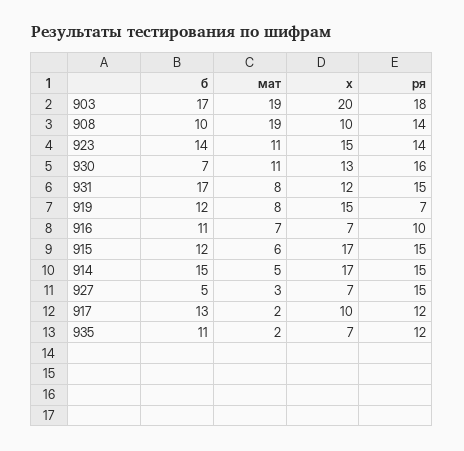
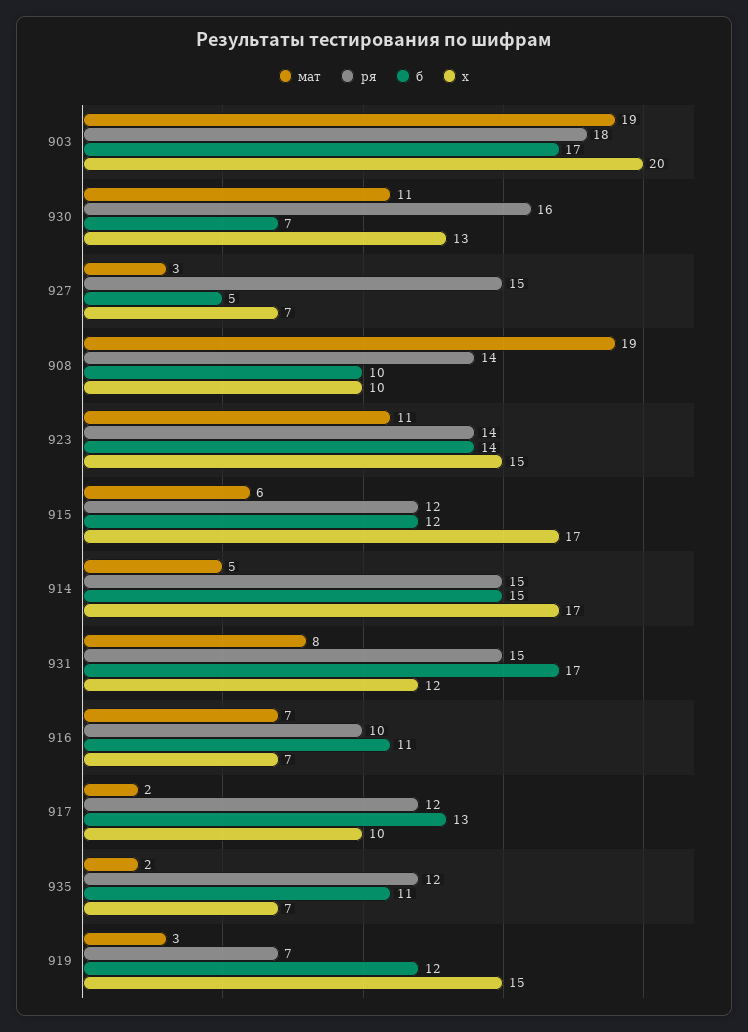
  {
    "б": {
      "903": 17,
      "908": 10,
      "923": 14,
      "930": 7,
      "931": 17,
      "919": 12,
      "916": 11,
      "915": 12,
      "914": 15,
      "927": 5,
      "917": 13,
      "935": 11
    },
    "мат": {
      "903": 19,
      "908": 19,
      "923": 11,
      "930": 11,
      "931": 8,
-     "919": 8,
+     "919": 3,
      "916": 7,
      "915": 6,
      "914": 5,
      "927": 3,
      "917": 2,
      "935": 2
    },
    "х": {
      "903": 20,
      "908": 10,
      "923": 15,
      "930": 13,
      "931": 12,
      "919": 15,
      "916": 7,
      "915": 17,
      "914": 17,
      "927": 7,
      "917": 10,
      "935": 7
    },
    "ря": {
      "903": 18,
      "908": 14,
      "923": 14,
      "930": 16,
      "931": 15,
      "919": 7,
      "916": 10,
-     "915": 15,
+     "915": 12,
      "914": 15,
      "927": 15,
      "917": 12,
      "935": 12
    }
  }

